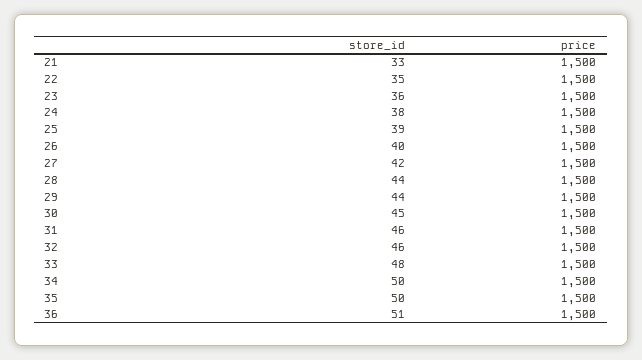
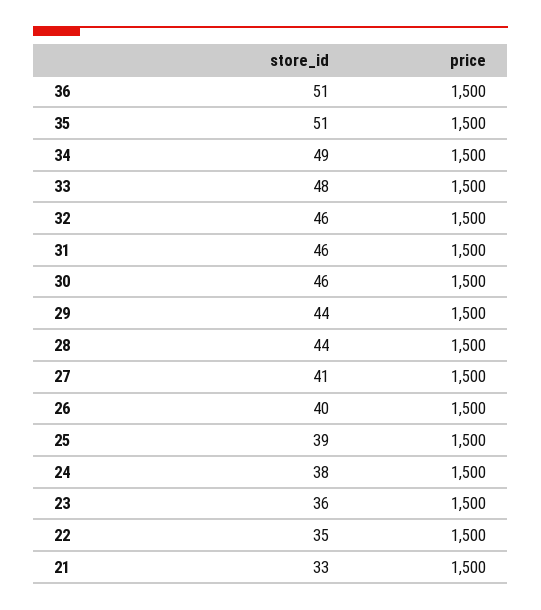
  {
    "store_id": {
      "21": 33,
      "22": 35,
      "23": 36,
      "24": 38,
      "25": 39,
      "26": 40,
-     "27": 42,
+     "27": 41,
      "28": 44,
      "29": 44,
-     "30": 45,
+     "30": 46,
      "31": 46,
      "32": 46,
      "33": 48,
-     "34": 50,
+     "34": 49,
-     "35": 50,
+     "35": 51,
      "36": 51
    },
    "price": {
      "21": 1500,
      "22": 1500,
      "23": 1500,
      "24": 1500,
      "25": 1500,
      "26": 1500,
      "27": 1500,
      "28": 1500,
      "29": 1500,
      "30": 1500,
      "31": 1500,
      "32": 1500,
      "33": 1500,
      "34": 1500,
      "35": 1500,
      "36": 1500
    }
  }

